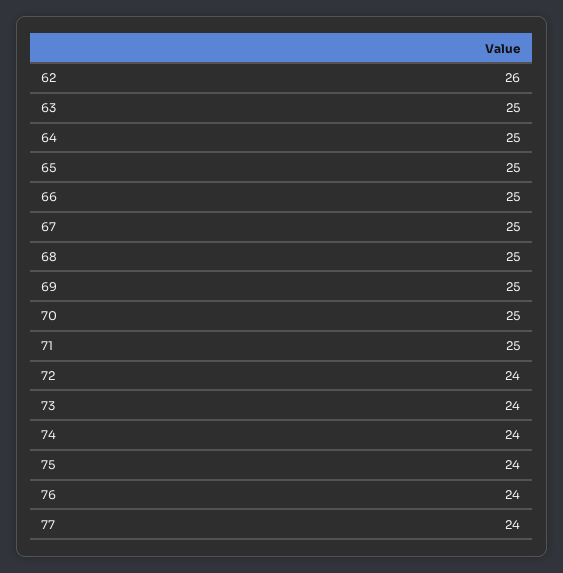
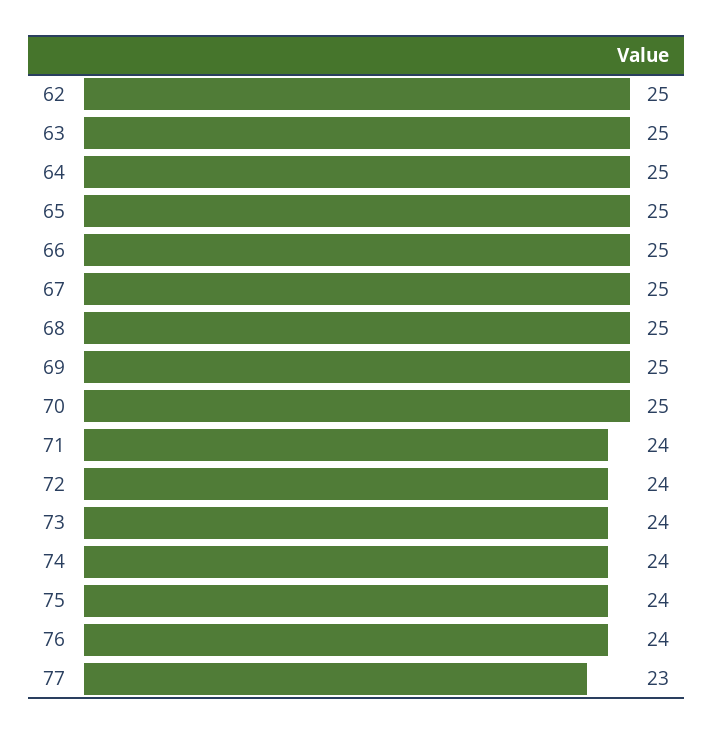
  {
-   "62": 26,
+   "62": 25,
    "63": 25,
    "64": 25,
    "65": 25,
    "66": 25,
    "67": 25,
    "68": 25,
    "69": 25,
    "70": 25,
-   "71": 25,
+   "71": 24,
    "72": 24,
    "73": 24,
    "74": 24,
    "75": 24,
    "76": 24,
-   "77": 24
+   "77": 23
  }

